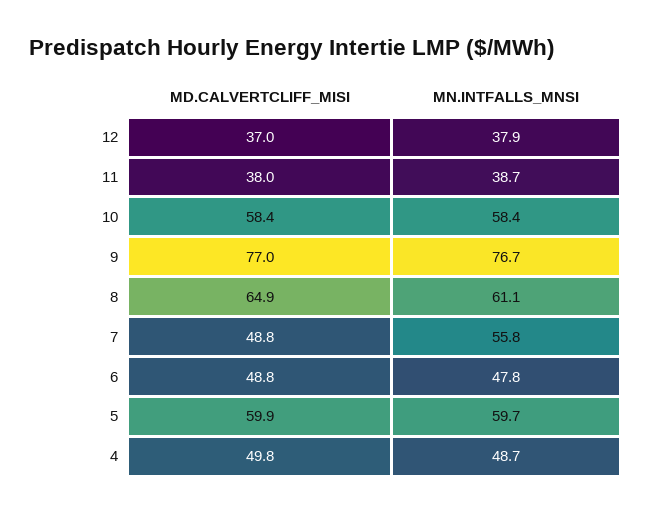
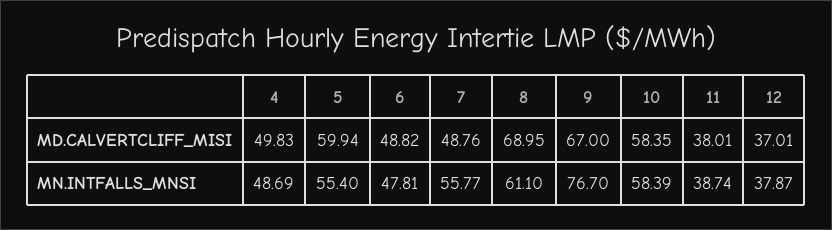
  {
    "MD.CALVERTCLIFF_MISI": {
      "12": 37.01,
      "11": 38.01,
      "10": 58.35,
-     "9": 77,
+     "9": 67,
-     "8": 64.9,
+     "8": 68.95,
      "7": 48.76,
      "6": 48.82,
      "5": 59.94,
      "4": 49.83
    },
    "MN.INTFALLS_MNSI": {
      "12": 37.87,
      "11": 38.74,
      "10": 58.39,
      "9": 76.7,
      "8": 61.1,
      "7": 55.77,
      "6": 47.81,
-     "5": 59.7,
+     "5": 55.4,
      "4": 48.69
    }
  }

